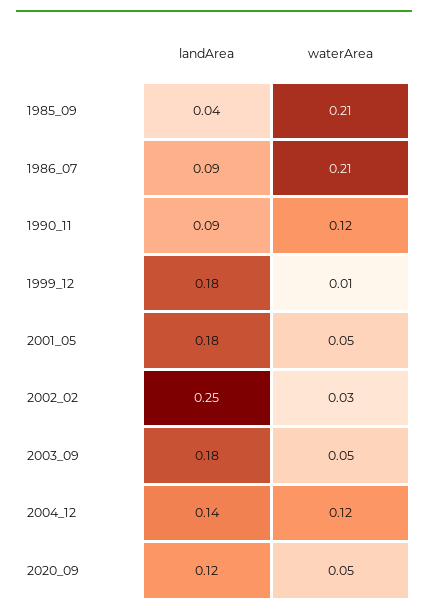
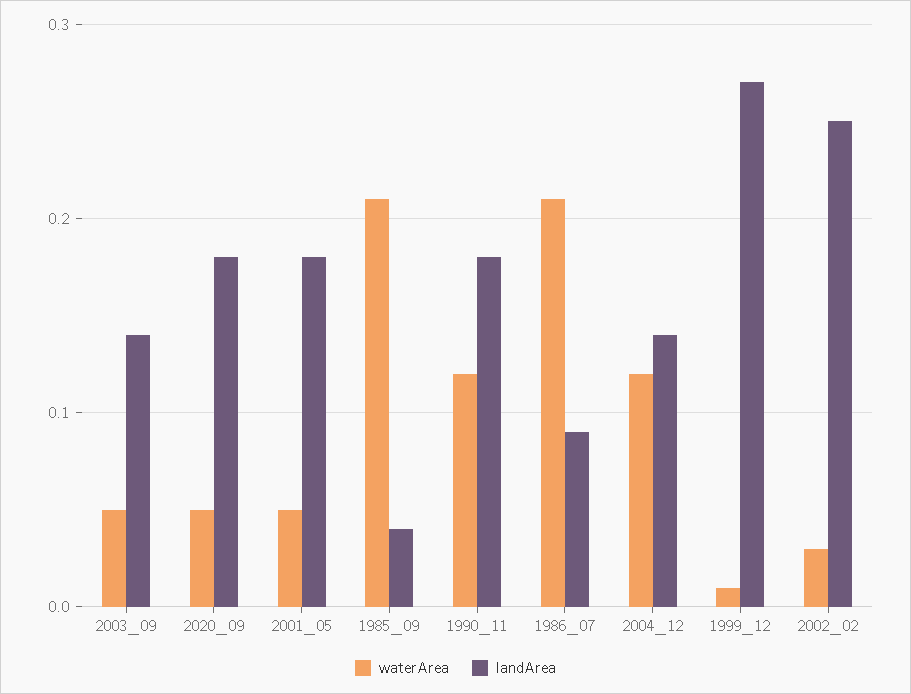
  {
    "landArea": {
      "1985_09": 0.04,
      "1986_07": 0.09,
-     "1990_11": 0.09,
+     "1990_11": 0.18,
-     "1999_12": 0.18,
+     "1999_12": 0.27,
      "2001_05": 0.18,
      "2002_02": 0.25,
-     "2003_09": 0.18,
+     "2003_09": 0.14,
      "2004_12": 0.14,
-     "2020_09": 0.12
+     "2020_09": 0.18
    },
    "waterArea": {
      "1985_09": 0.21,
      "1986_07": 0.21,
      "1990_11": 0.12,
      "1999_12": 0.01,
      "2001_05": 0.05,
      "2002_02": 0.03,
      "2003_09": 0.05,
      "2004_12": 0.12,
      "2020_09": 0.05
    }
  }

